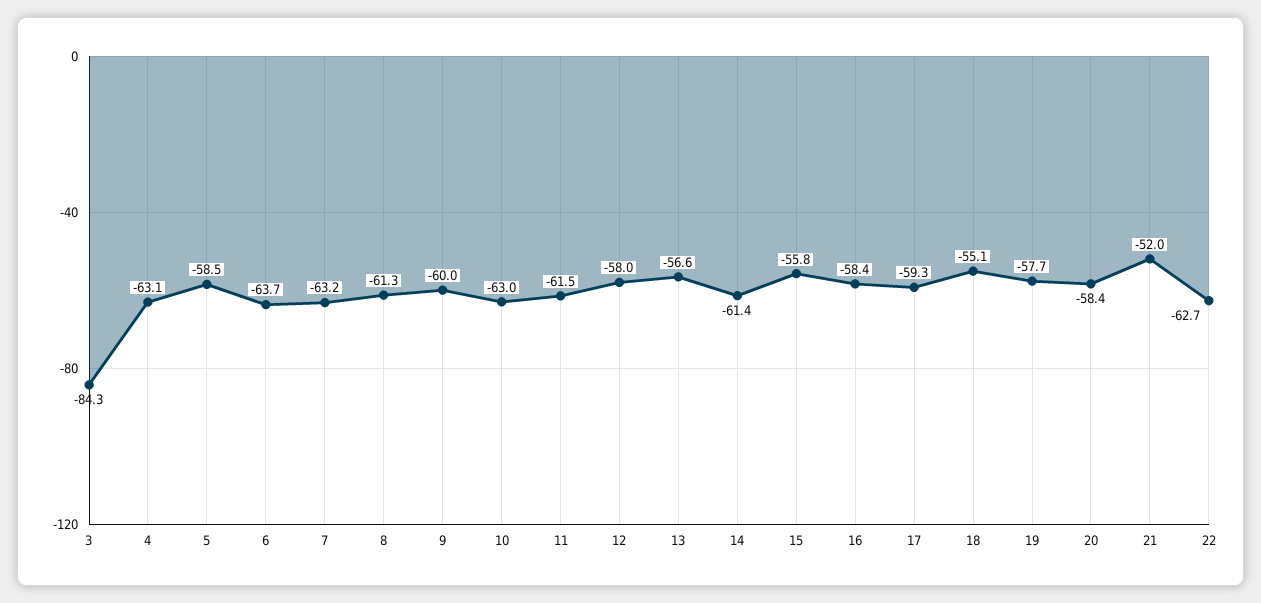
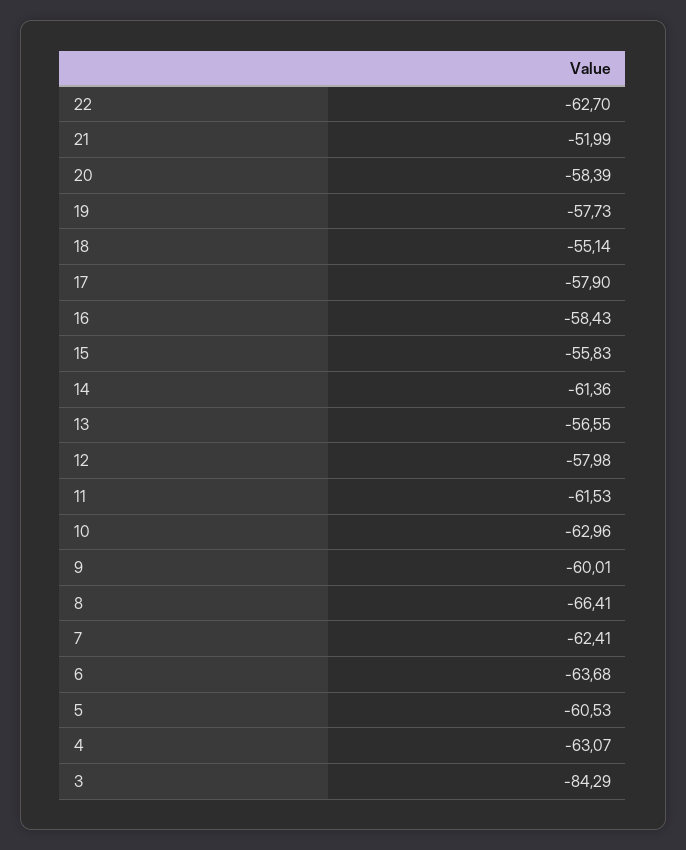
  {
    "3": -84.29,
    "4": -63.07,
-   "5": -58.5,
+   "5": -60.53,
    "6": -63.68,
-   "7": -63.2,
+   "7": -62.41,
-   "8": -61.3,
+   "8": -66.41,
    "9": -60.01,
    "10": -62.96,
    "11": -61.53,
    "12": -57.98,
    "13": -56.55,
    "14": -61.36,
    "15": -55.83,
    "16": -58.43,
-   "17": -59.3,
+   "17": -57.9,
    "18": -55.14,
    "19": -57.73,
    "20": -58.39,
    "21": -51.99,
    "22": -62.7
  }

